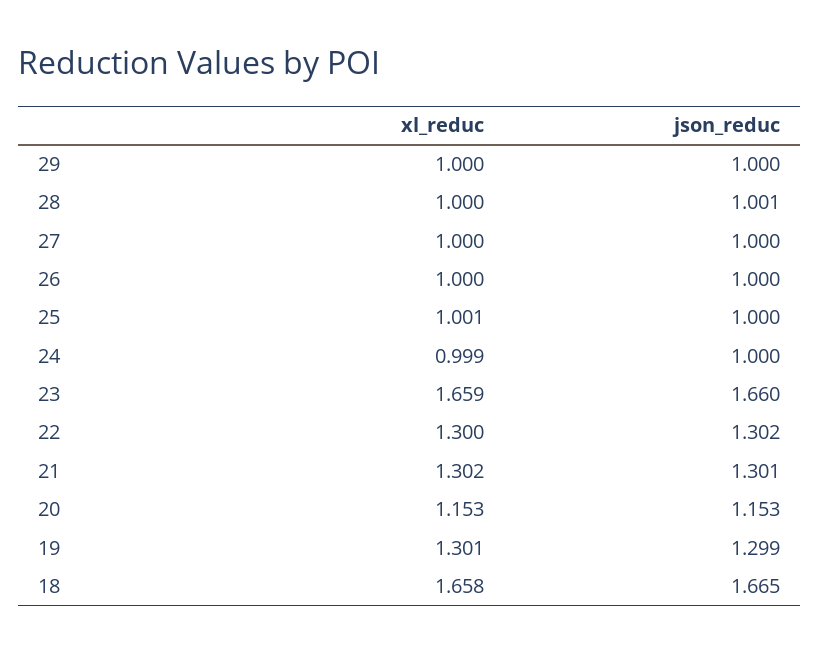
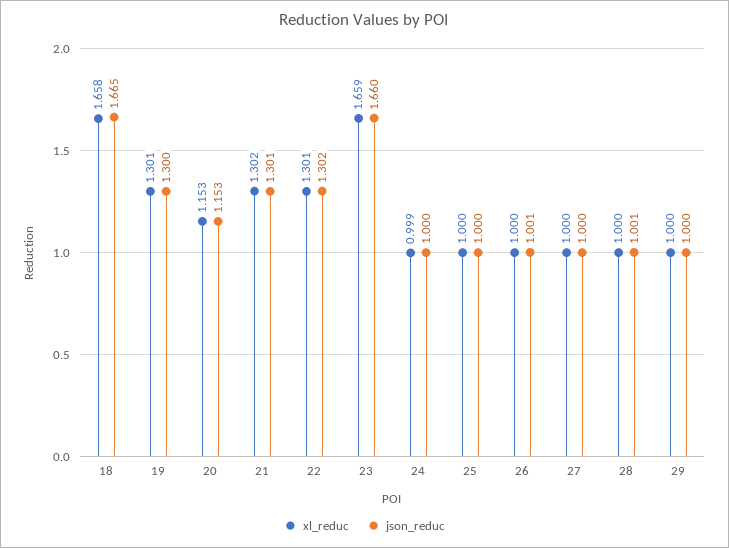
  {
    "xl_reduc": {
      "29": 1,
      "28": 1,
      "27": 1,
      "26": 1,
-     "25": 1.001,
+     "25": 1,
      "24": 0.999,
      "23": 1.659,
-     "22": 1.3,
+     "22": 1.301,
      "21": 1.302,
      "20": 1.153,
      "19": 1.301,
      "18": 1.658
    },
    "json_reduc": {
      "29": 1,
      "28": 1.001,
      "27": 1,
-     "26": 1,
+     "26": 1.001,
      "25": 1,
      "24": 1,
      "23": 1.66,
      "22": 1.302,
      "21": 1.301,
      "20": 1.153,
-     "19": 1.299,
+     "19": 1.3,
      "18": 1.665
    }
  }

